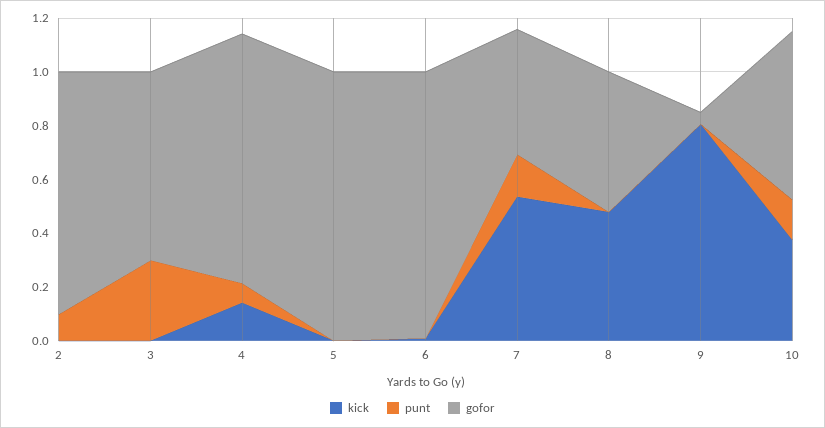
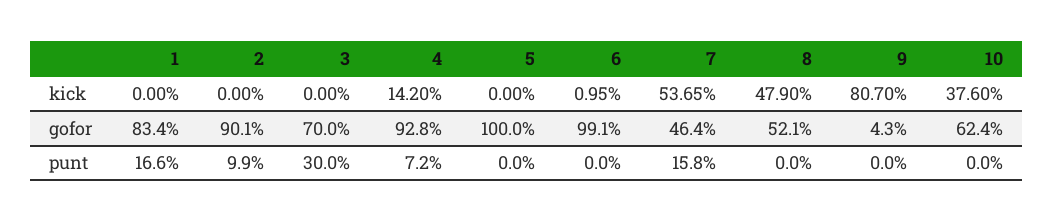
  {
    "kick": {
      "2": 0,
      "3": 0,
      "4": 0.142,
      "5": 0,
      "6": 0.0095,
      "7": 0.5365,
      "8": 0.479,
      "9": 0.807,
-     "10": 0.376
+     "10": 0.376,
+     "1": 0
    },
    "punt": {
      "2": 0.099,
      "3": 0.3,
      "4": 0.072,
      "5": 0,
      "6": 0,
      "7": 0.158,
      "8": 0,
      "9": 0,
-     "10": 0.15
+     "10": 0,
+     "1": 0.166
    },
    "gofor": {
      "2": 0.901,
      "3": 0.7,
      "4": 0.928,
      "5": 1,
      "6": 0.991,
      "7": 0.464,
      "8": 0.521,
      "9": 0.043,
-     "10": 0.624
+     "10": 0.624,
+     "1": 0.834
    }
  }

